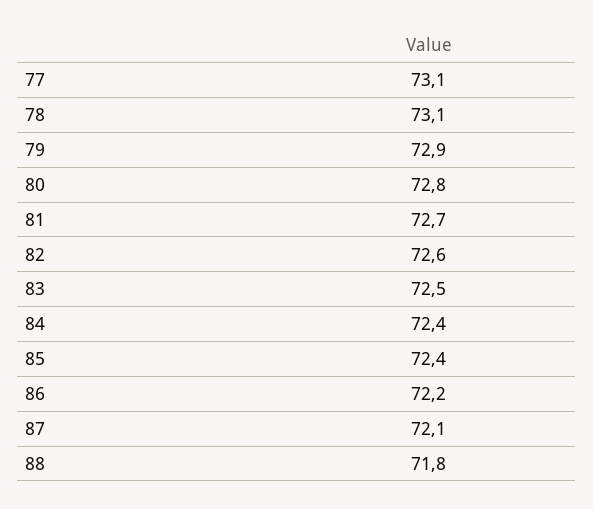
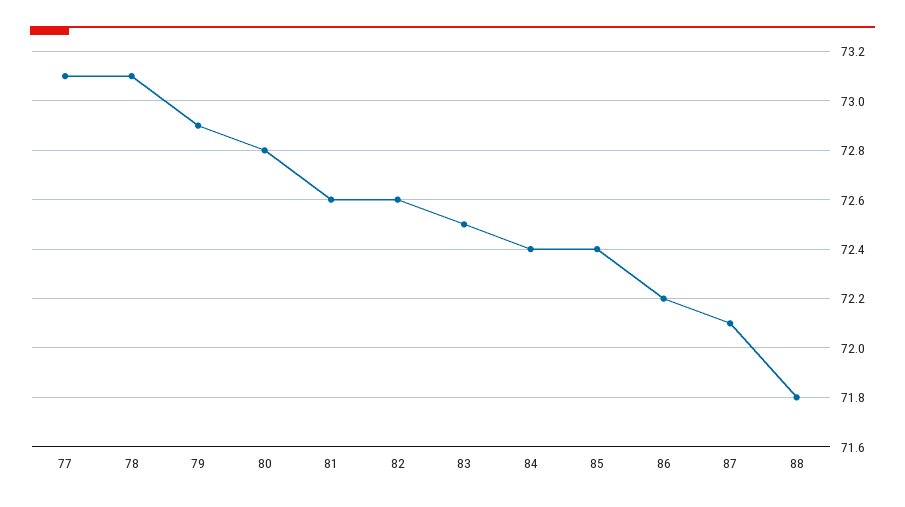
  {
    "77": 73.1,
    "78": 73.1,
    "79": 72.9,
    "80": 72.8,
-   "81": 72.7,
+   "81": 72.6,
    "82": 72.6,
    "83": 72.5,
    "84": 72.4,
    "85": 72.4,
    "86": 72.2,
    "87": 72.1,
    "88": 71.8
  }

